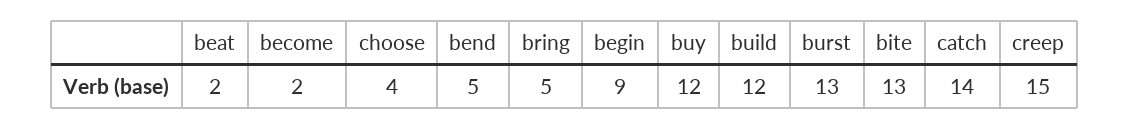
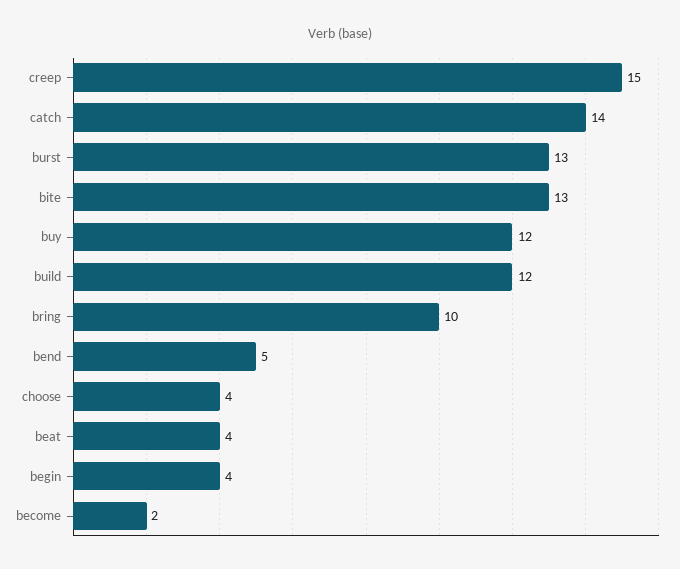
  {
-   "beat": 2,
+   "beat": 4,
    "become": 2,
    "choose": 4,
    "bend": 5,
-   "bring": 5,
+   "bring": 10,
-   "begin": 9,
+   "begin": 4,
    "buy": 12,
    "build": 12,
    "burst": 13,
    "bite": 13,
    "catch": 14,
    "creep": 15
  }

